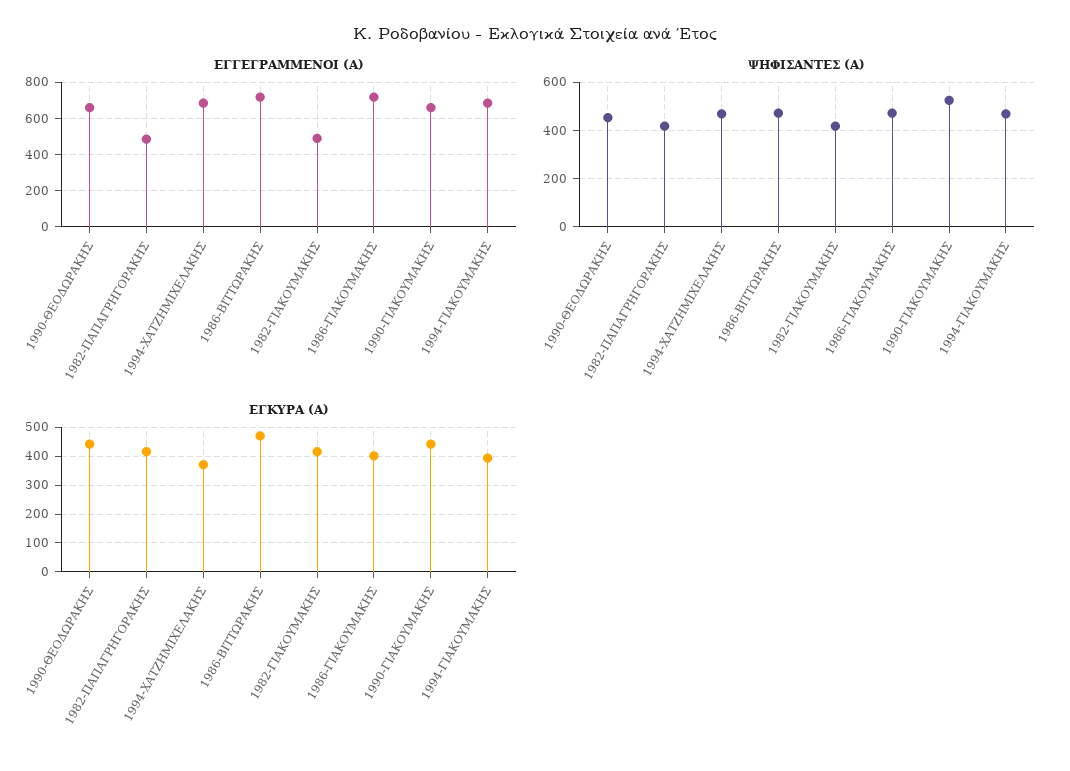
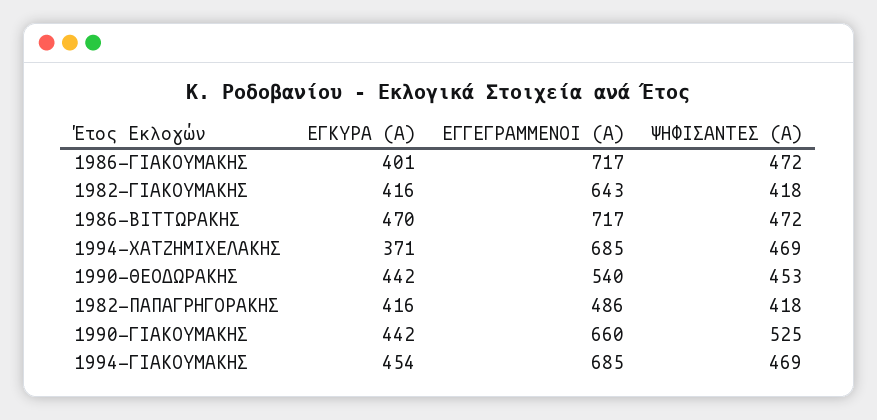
  {
    "ΕΓΓΕΓΡΑΜΜΕΝΟΙ (Α)": {
-     "1990-ΘΕΟΔΩΡΑΚΗΣ": 650,
+     "1990-ΘΕΟΔΩΡΑΚΗΣ": 540,
      "1982-ΠΑΠΑΓΡΗΓΟΡΑΚΗΣ": 486,
      "1994-ΧΑΤΖΗΜΙΧΕΛΑΚΗΣ": 685,
      "1986-ΒΙΤΤΩΡΑΚΗΣ": 717,
-     "1982-ΓΙΑΚΟΥΜΑΚΗΣ": 500,
+     "1982-ΓΙΑΚΟΥΜΑΚΗΣ": 643,
      "1986-ΓΙΑΚΟΥΜΑΚΗΣ": 717,
      "1990-ΓΙΑΚΟΥΜΑΚΗΣ": 660,
      "1994-ΓΙΑΚΟΥΜΑΚΗΣ": 685
    },
    "ΨΗΦΙΣΑΝΤΕΣ (Α)": {
      "1990-ΘΕΟΔΩΡΑΚΗΣ": 453,
      "1982-ΠΑΠΑΓΡΗΓΟΡΑΚΗΣ": 418,
      "1994-ΧΑΤΖΗΜΙΧΕΛΑΚΗΣ": 469,
      "1986-ΒΙΤΤΩΡΑΚΗΣ": 472,
      "1982-ΓΙΑΚΟΥΜΑΚΗΣ": 418,
      "1986-ΓΙΑΚΟΥΜΑΚΗΣ": 472,
      "1990-ΓΙΑΚΟΥΜΑΚΗΣ": 525,
      "1994-ΓΙΑΚΟΥΜΑΚΗΣ": 469
    },
    "ΕΓΚΥΡΑ (Α)": {
      "1990-ΘΕΟΔΩΡΑΚΗΣ": 442,
      "1982-ΠΑΠΑΓΡΗΓΟΡΑΚΗΣ": 416,
      "1994-ΧΑΤΖΗΜΙΧΕΛΑΚΗΣ": 371,
      "1986-ΒΙΤΤΩΡΑΚΗΣ": 470,
      "1982-ΓΙΑΚΟΥΜΑΚΗΣ": 416,
      "1986-ΓΙΑΚΟΥΜΑΚΗΣ": 401,
      "1990-ΓΙΑΚΟΥΜΑΚΗΣ": 442,
-     "1994-ΓΙΑΚΟΥΜΑΚΗΣ": 400
+     "1994-ΓΙΑΚΟΥΜΑΚΗΣ": 454
    }
  }

